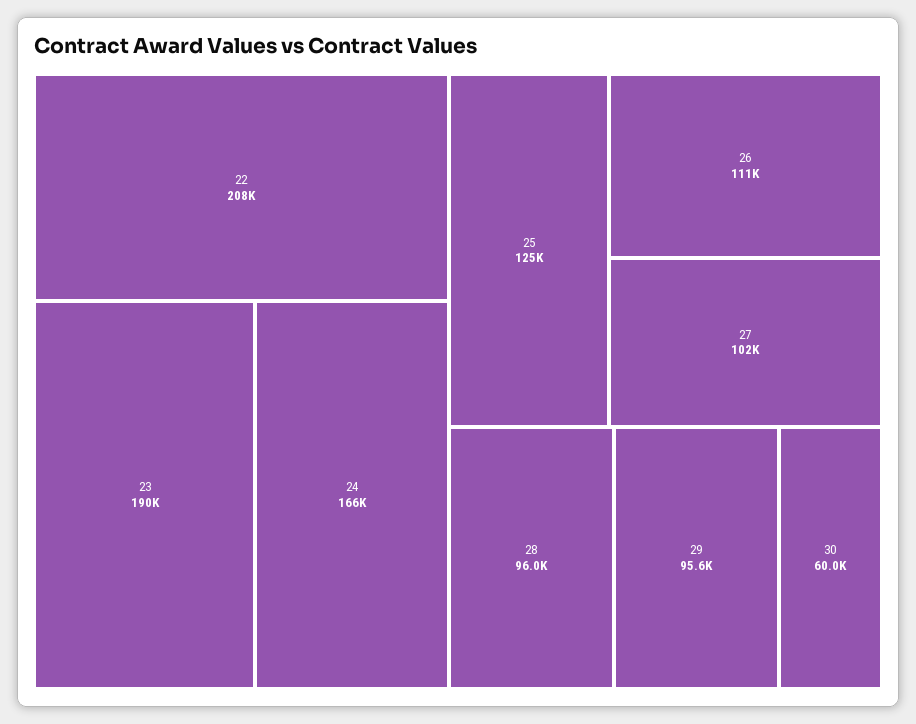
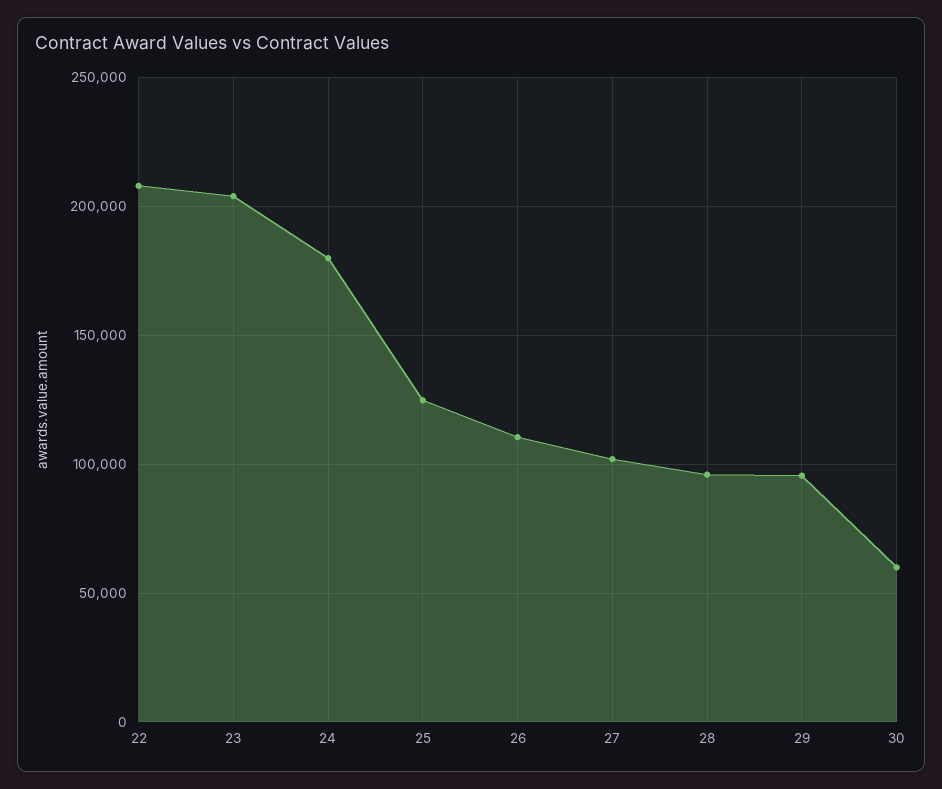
  {
    "22": 208000,
-   "23": 190000,
+   "23": 205000,
-   "24": 166000,
+   "24": 180000,
    "25": 125000,
    "26": 111000,
    "27": 102000,
    "28": 96000,
    "29": 95600,
    "30": 60000
  }

